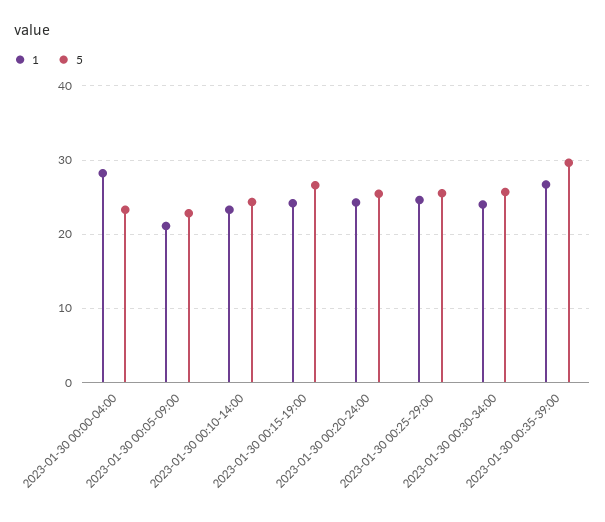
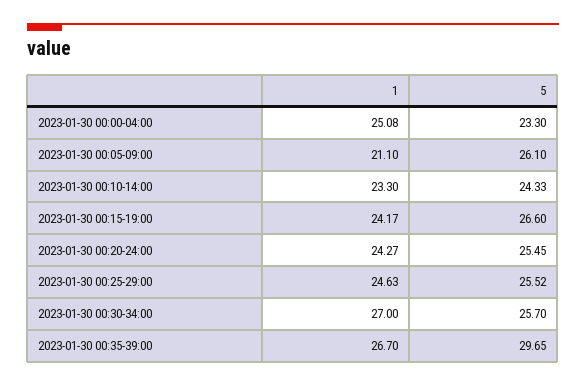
  {
    "1": {
-     "2023-01-30 00:00-04:00": 28,
+     "2023-01-30 00:00-04:00": 25.08,
      "2023-01-30 00:05-09:00": 21.1,
      "2023-01-30 00:10-14:00": 23.3,
      "2023-01-30 00:15-19:00": 24.17,
      "2023-01-30 00:20-24:00": 24.27,
      "2023-01-30 00:25-29:00": 24.63,
-     "2023-01-30 00:30-34:00": 24,
+     "2023-01-30 00:30-34:00": 27,
      "2023-01-30 00:35-39:00": 26.7
    },
    "5": {
      "2023-01-30 00:00-04:00": 23.3,
-     "2023-01-30 00:05-09:00": 23,
+     "2023-01-30 00:05-09:00": 26.1,
      "2023-01-30 00:10-14:00": 24.33,
      "2023-01-30 00:15-19:00": 26.6,
      "2023-01-30 00:20-24:00": 25.45,
      "2023-01-30 00:25-29:00": 25.52,
      "2023-01-30 00:30-34:00": 25.7,
      "2023-01-30 00:35-39:00": 29.65
    }
  }

